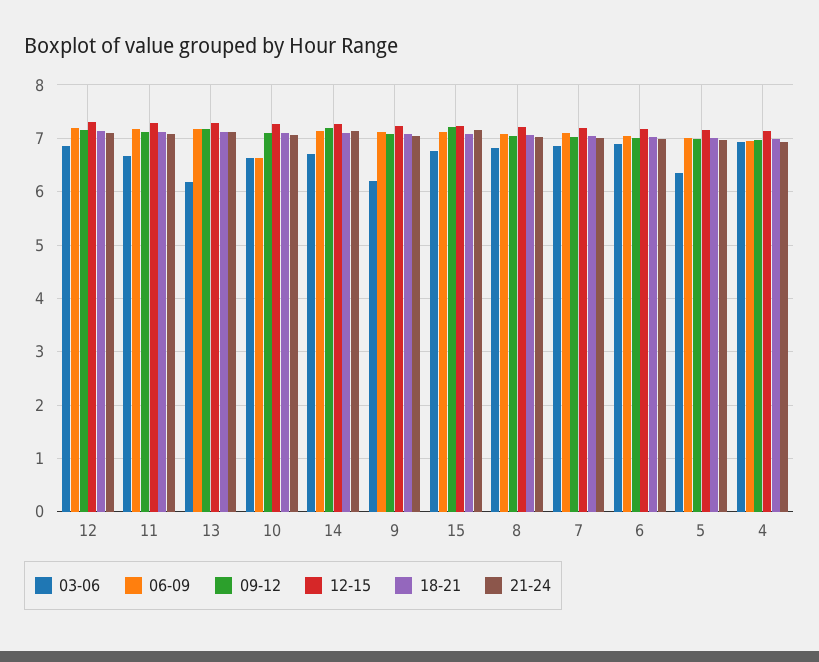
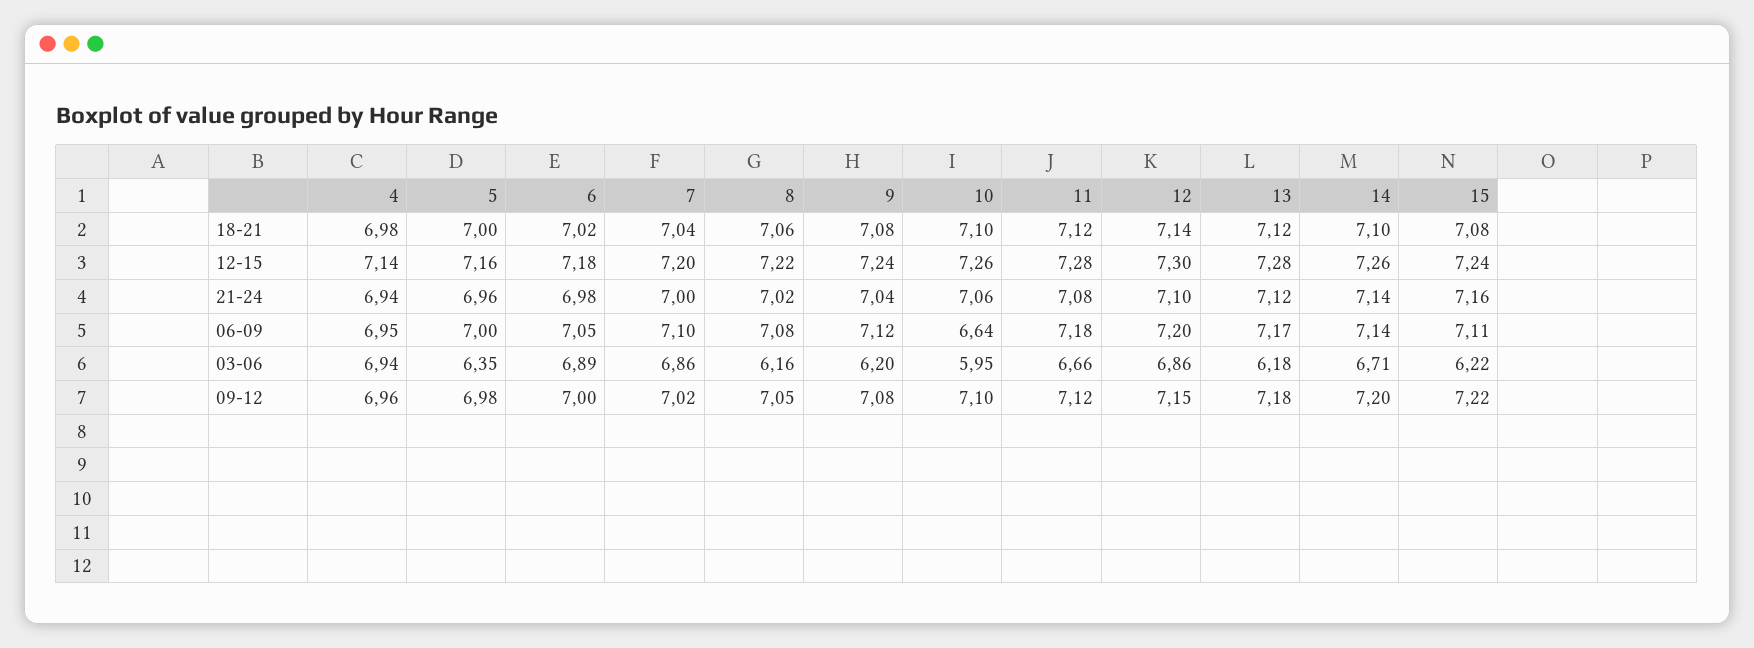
  {
    "03-06": {
      "12": 6.86,
      "11": 6.66,
      "13": 6.18,
-     "10": 6.6,
+     "10": 5.95,
      "14": 6.71,
      "9": 6.2,
-     "15": 6.8,
+     "15": 6.22,
-     "8": 6.8,
+     "8": 6.16,
      "7": 6.86,
      "6": 6.89,
      "5": 6.35,
      "4": 6.94
    },
    "06-09": {
      "12": 7.2,
      "11": 7.18,
      "13": 7.17,
      "10": 6.64,
      "14": 7.14,
      "9": 7.12,
      "15": 7.11,
      "8": 7.08,
      "7": 7.1,
      "6": 7.05,
      "5": 7,
      "4": 6.95
    },
    "09-12": {
      "12": 7.15,
      "11": 7.12,
      "13": 7.18,
      "10": 7.1,
      "14": 7.2,
      "9": 7.08,
      "15": 7.22,
      "8": 7.05,
      "7": 7.02,
      "6": 7,
      "5": 6.98,
      "4": 6.96
    },
    "12-15": {
      "12": 7.3,
      "11": 7.28,
      "13": 7.28,
      "10": 7.26,
      "14": 7.26,
      "9": 7.24,
      "15": 7.24,
      "8": 7.22,
      "7": 7.2,
      "6": 7.18,
      "5": 7.16,
      "4": 7.14
    },
    "18-21": {
      "12": 7.14,
      "11": 7.12,
      "13": 7.12,
      "10": 7.1,
      "14": 7.1,
      "9": 7.08,
      "15": 7.08,
      "8": 7.06,
      "7": 7.04,
      "6": 7.02,
      "5": 7,
      "4": 6.98
    },
    "21-24": {
      "12": 7.1,
      "11": 7.08,
      "13": 7.12,
      "10": 7.06,
      "14": 7.14,
      "9": 7.04,
      "15": 7.16,
      "8": 7.02,
      "7": 7,
      "6": 6.98,
      "5": 6.96,
      "4": 6.94
    }
  }

